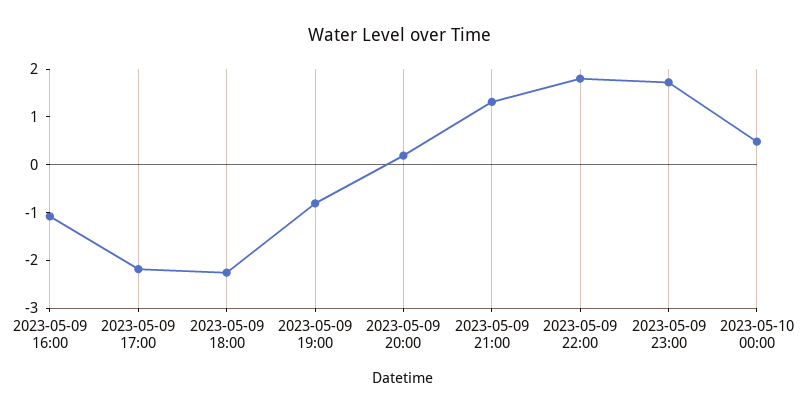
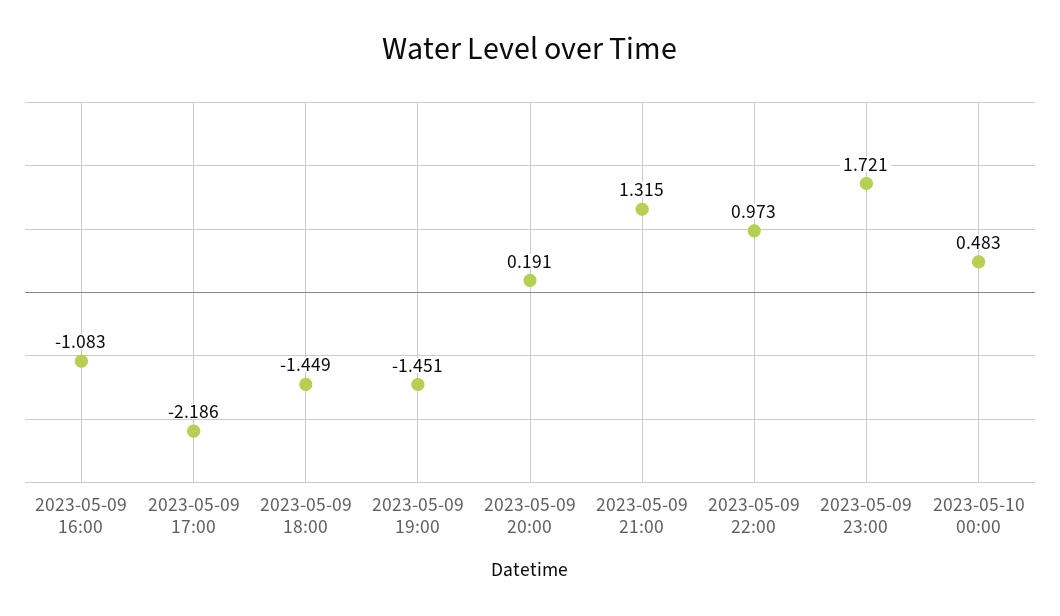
  {
    "2023-05-09 16:00": -1.083,
    "2023-05-09 17:00": -2.186,
-   "2023-05-09 18:00": -2.2,
+   "2023-05-09 18:00": -1.449,
-   "2023-05-09 19:00": -0.8,
+   "2023-05-09 19:00": -1.451,
    "2023-05-09 20:00": 0.191,
    "2023-05-09 21:00": 1.315,
-   "2023-05-09 22:00": 1.8,
+   "2023-05-09 22:00": 0.973,
    "2023-05-09 23:00": 1.721,
    "2023-05-10 00:00": 0.483
  }

